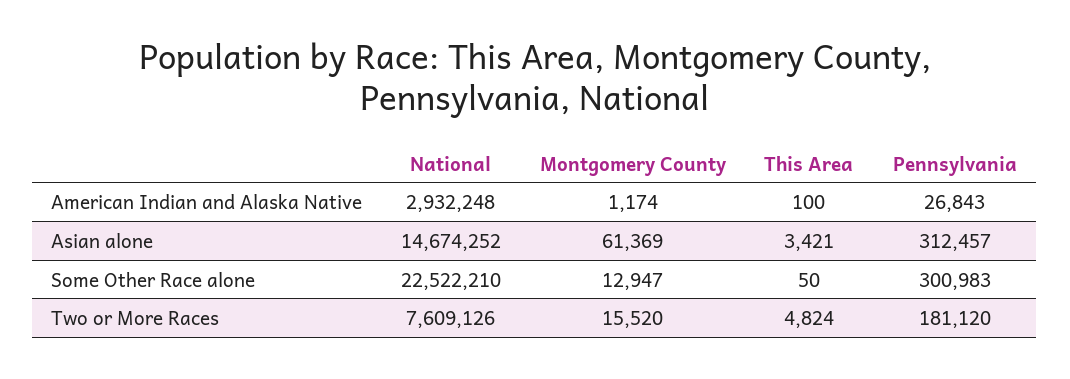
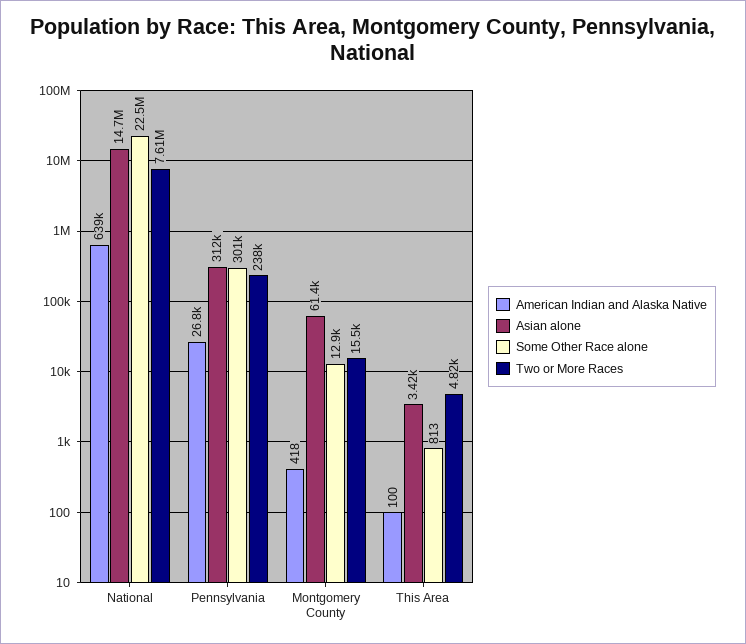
  {
    "American Indian and Alaska Native": {
-     "National": 2932248,
+     "National": 639000,
-     "Montgomery County": 1174,
+     "Montgomery County": 418,
      "This Area": 100,
      "Pennsylvania": 26843
    },
    "Asian alone": {
      "National": 14674252,
      "Montgomery County": 61369,
      "This Area": 3421,
      "Pennsylvania": 312457
    },
    "Some Other Race alone": {
      "National": 22522210,
      "Montgomery County": 12947,
-     "This Area": 50,
+     "This Area": 813,
      "Pennsylvania": 300983
    },
    "Two or More Races": {
      "National": 7609126,
      "Montgomery County": 15520,
      "This Area": 4824,
-     "Pennsylvania": 181120
+     "Pennsylvania": 238000
    }
  }

